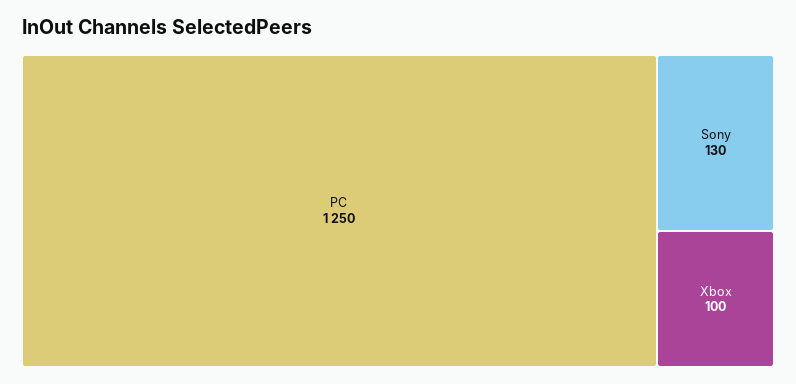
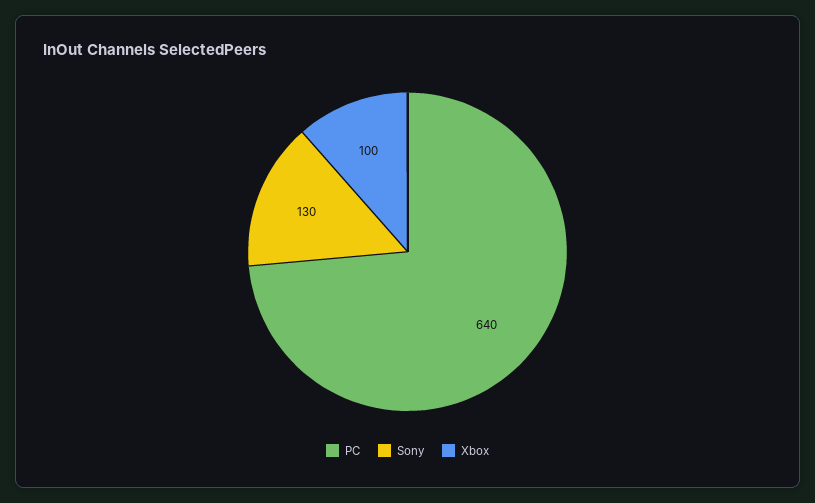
  {
-   "PC": 1250,
+   "PC": 640,
    "Sony": 130,
    "Xbox": 100
  }

